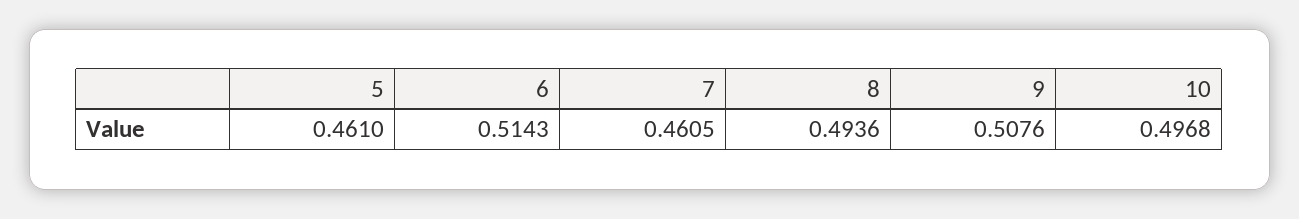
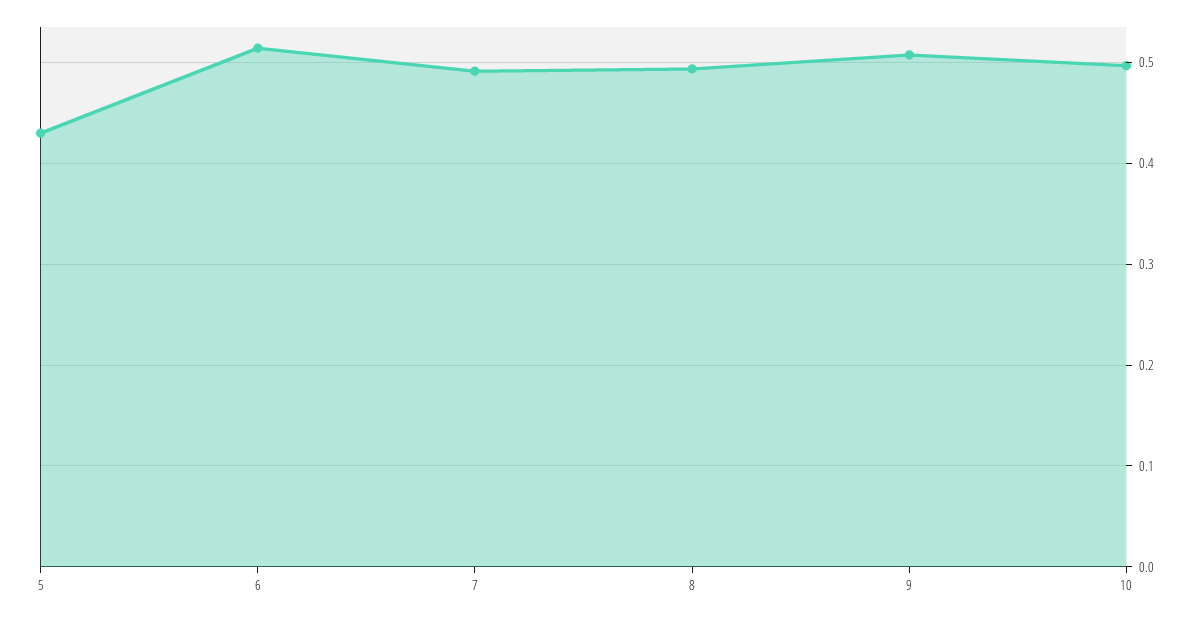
  {
-   "5": 0.461,
+   "5": 0.43,
    "6": 0.5143,
-   "7": 0.4605,
+   "7": 0.49,
    "8": 0.4936,
    "9": 0.5076,
    "10": 0.4968
  }

